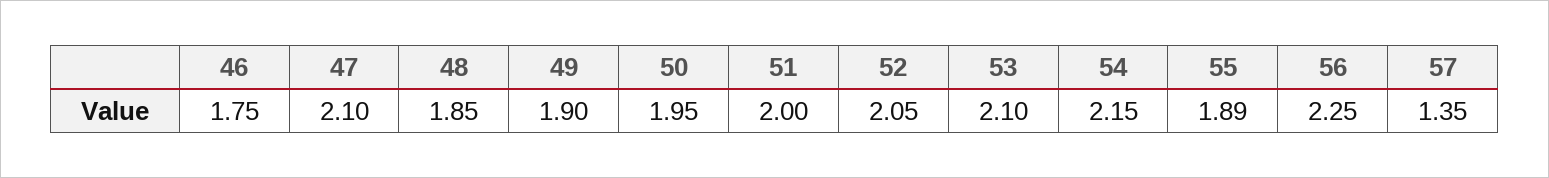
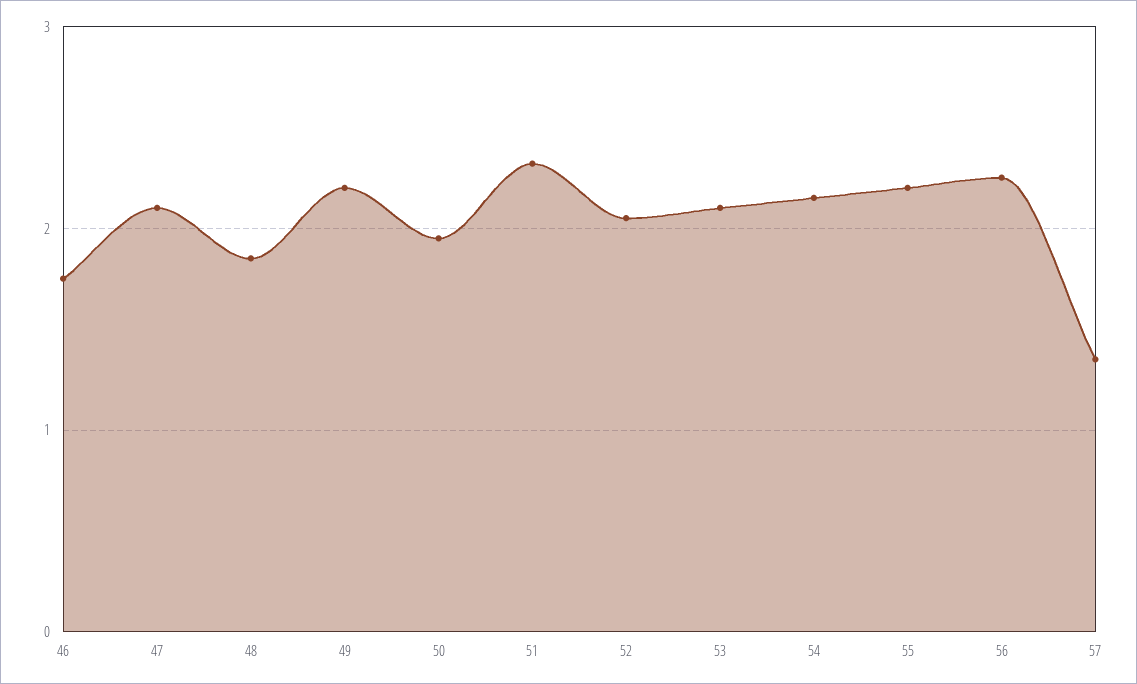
  {
    "46": 1.75,
    "47": 2.1,
    "48": 1.85,
-   "49": 1.9,
+   "49": 2.2,
    "50": 1.95,
-   "51": 2,
+   "51": 2.3,
    "52": 2.05,
    "53": 2.1,
    "54": 2.15,
-   "55": 1.89,
+   "55": 2.2,
    "56": 2.25,
    "57": 1.35
  }

